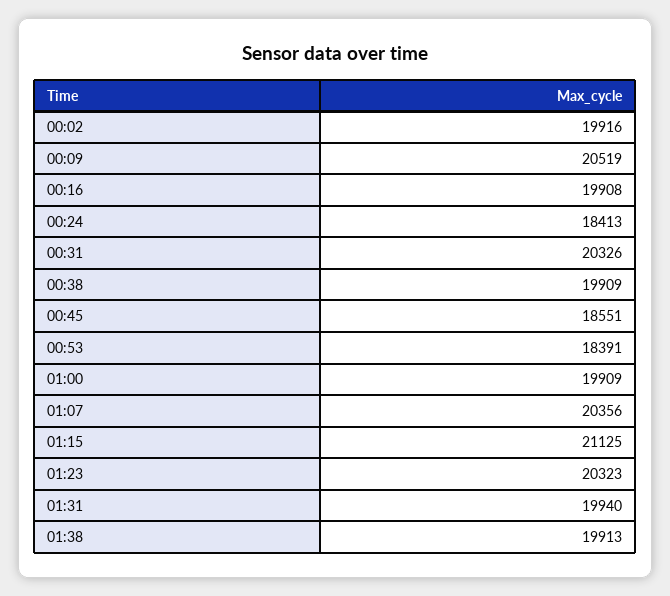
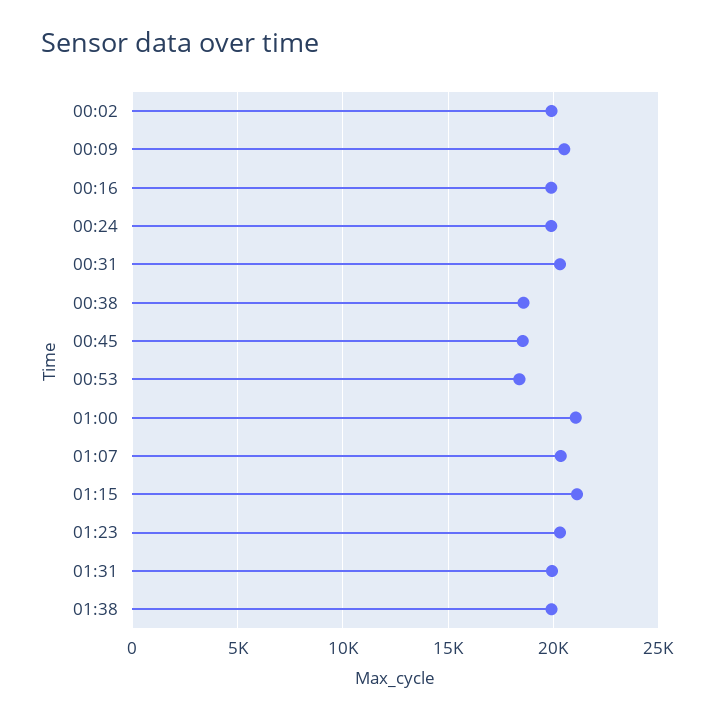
  {
    "00:02": 19916,
    "00:09": 20519,
    "00:16": 19908,
-   "00:24": 18413,
+   "00:24": 20000,
    "00:31": 20326,
-   "00:38": 19909,
+   "00:38": 18500,
    "00:45": 18551,
    "00:53": 18391,
-   "01:00": 19909,
+   "01:00": 21000,
    "01:07": 20356,
    "01:15": 21125,
    "01:23": 20323,
    "01:31": 19940,
    "01:38": 19913
  }

